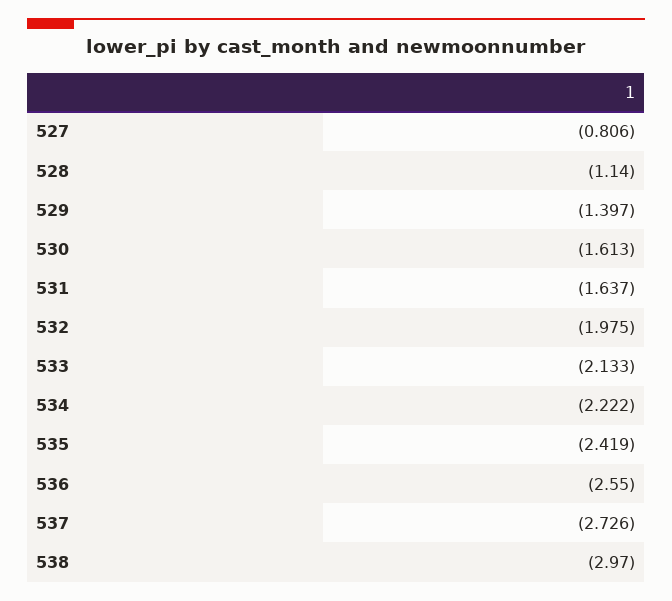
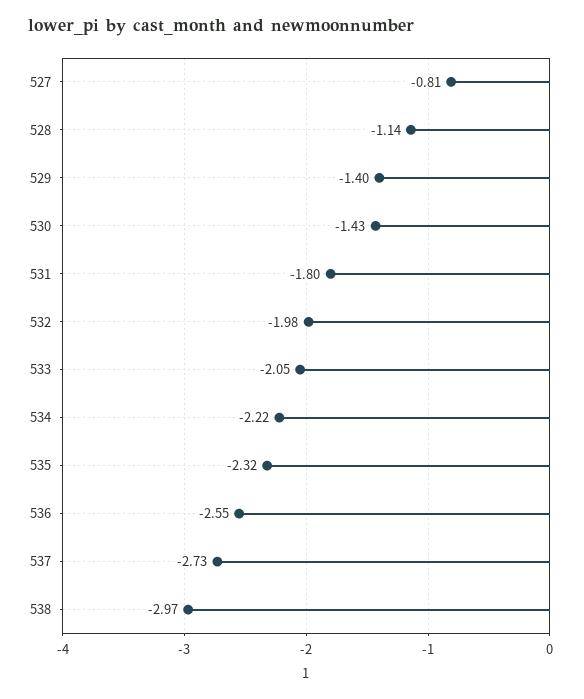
  {
    "527": -0.806,
    "528": -1.14,
    "529": -1.397,
-   "530": -1.613,
+   "530": -1.43,
-   "531": -1.637,
+   "531": -1.8,
    "532": -1.975,
-   "533": -2.133,
+   "533": -2.05,
    "534": -2.222,
-   "535": -2.419,
+   "535": -2.32,
    "536": -2.55,
    "537": -2.726,
    "538": -2.97
  }

